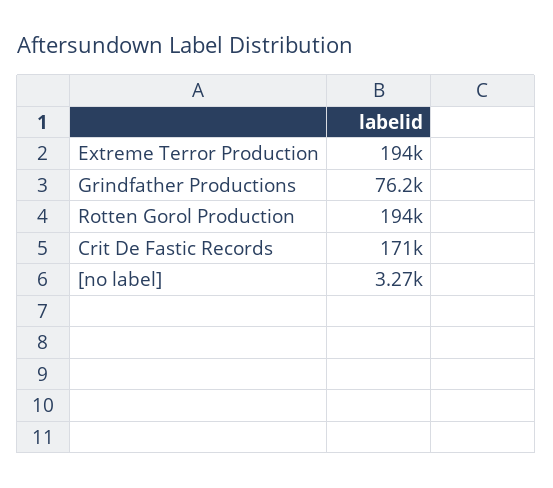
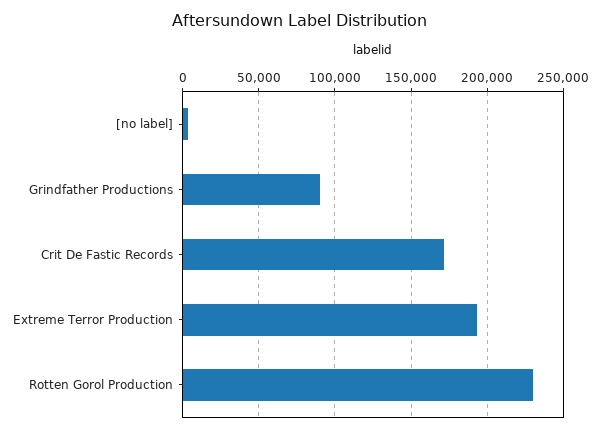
  {
    "Extreme Terror Production": 194000,
-   "Grindfather Productions": 76200,
+   "Grindfather Productions": 90000,
-   "Rotten Gorol Production": 194000,
+   "Rotten Gorol Production": 230000,
    "Crit De Fastic Records": 171000,
    "[no label]": 3270
  }

